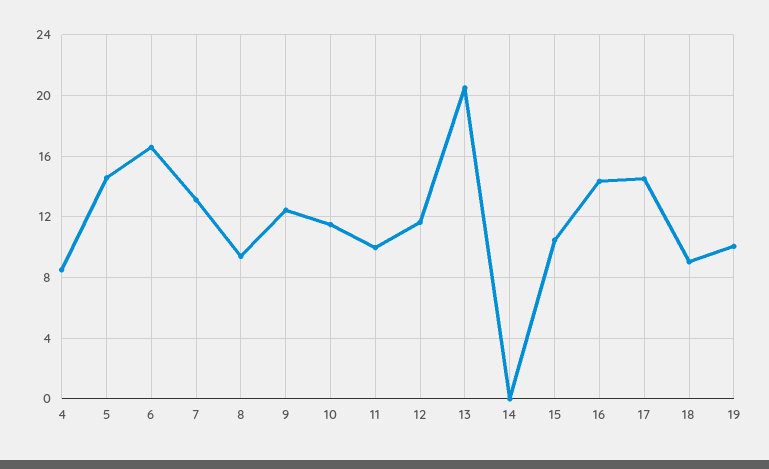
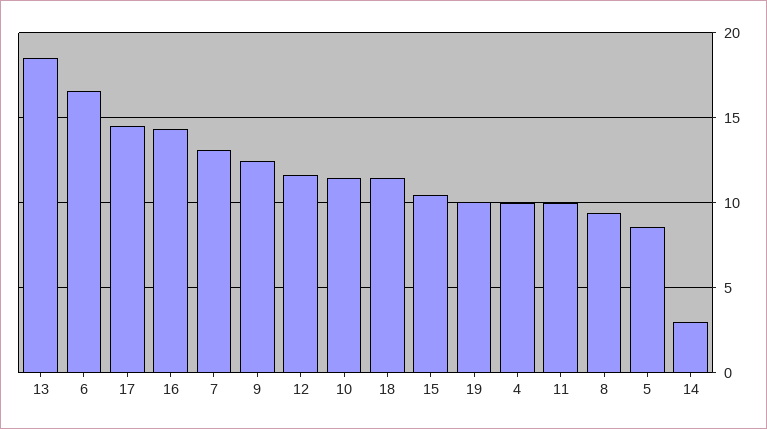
  {
-   "4": 8.5,
+   "4": 10,
-   "5": 14.5,
+   "5": 8.5,
    "6": 16.5,
    "7": 13,
    "8": 9.5,
    "9": 12.5,
    "10": 11.5,
    "11": 10,
    "12": 11.5,
-   "13": 20.5,
+   "13": 18.5,
-   "14": 0,
+   "14": 3,
    "15": 10.5,
    "16": 14.5,
    "17": 14.5,
-   "18": 9,
+   "18": 11.5,
    "19": 10
  }

